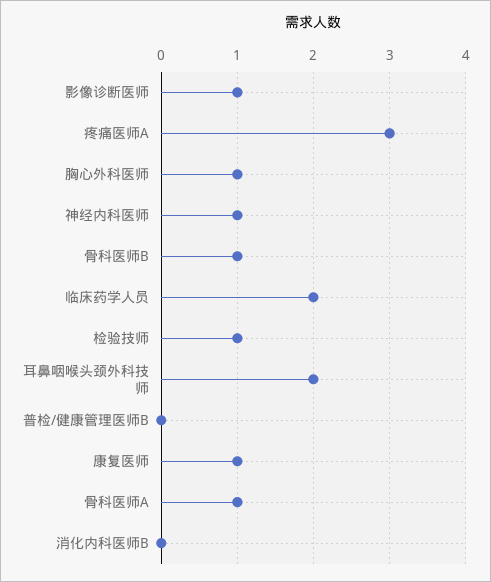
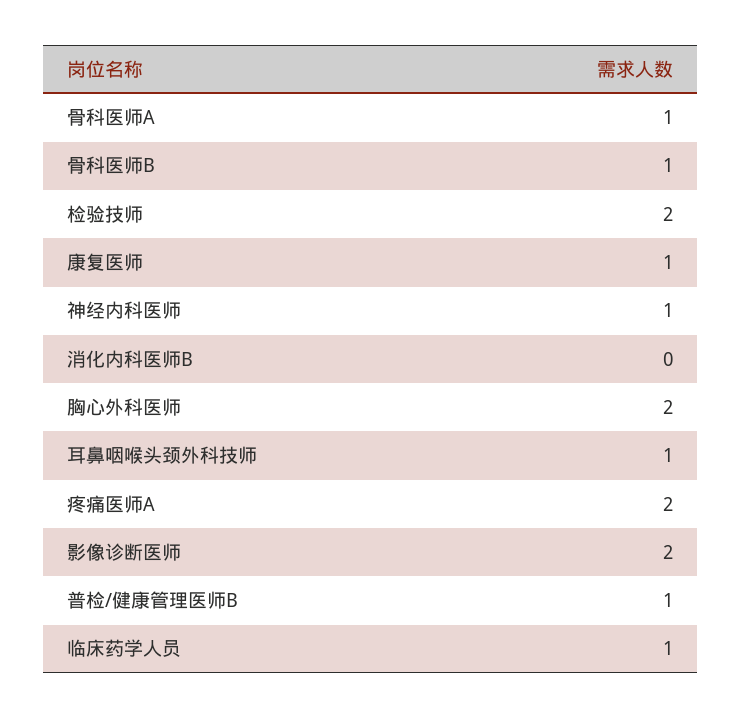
  {
-   "影像诊断医师": 1,
+   "影像诊断医师": 2,
-   "疼痛医师A": 3,
+   "疼痛医师A": 2,
-   "胸心外科医师": 1,
+   "胸心外科医师": 2,
    "神经内科医师": 1,
    "骨科医师B": 1,
-   "临床药学人员": 2,
+   "临床药学人员": 1,
-   "检验技师": 1,
+   "检验技师": 2,
-   "耳鼻咽喉头颈外科技师": 2,
+   "耳鼻咽喉头颈外科技师": 1,
-   "普检/健康管理医师B": 0,
+   "普检/健康管理医师B": 1,
    "康复医师": 1,
    "骨科医师A": 1,
    "消化内科医师B": 0
  }

